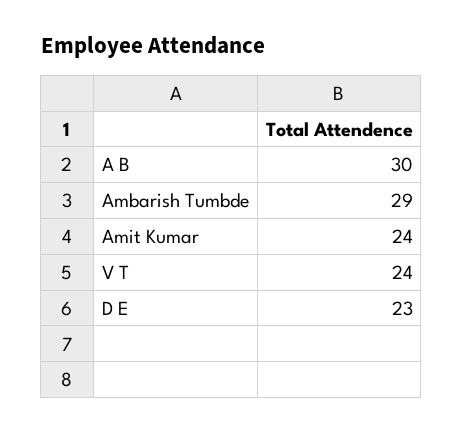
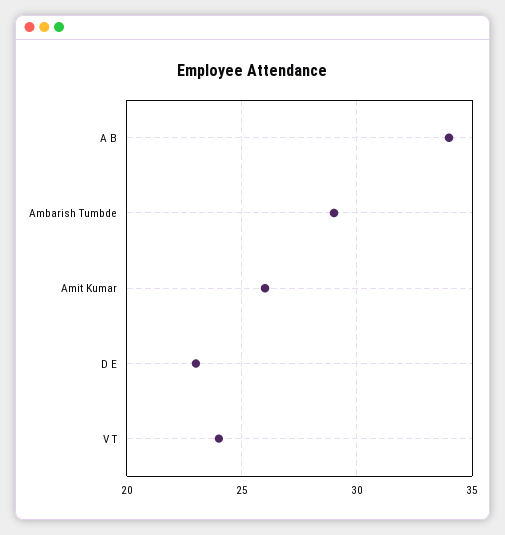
  {
-   "A B": 30,
+   "A B": 34,
    "Ambarish Tumbde": 29,
-   "Amit Kumar": 24,
+   "Amit Kumar": 26,
    "V T": 24,
    "D E": 23
  }

